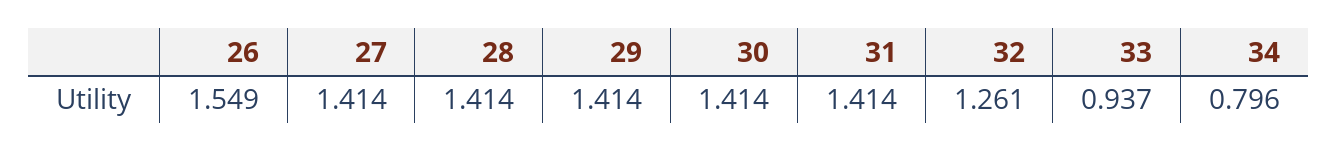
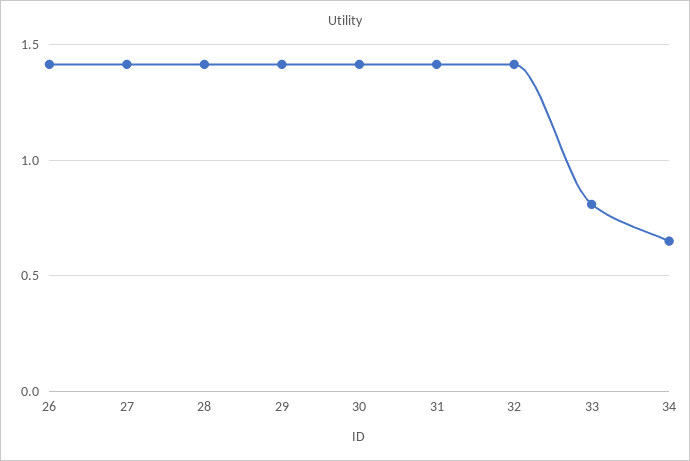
  {
-   "26": 1.549,
+   "26": 1.4,
    "27": 1.414,
    "28": 1.414,
    "29": 1.414,
    "30": 1.414,
    "31": 1.414,
-   "32": 1.261,
+   "32": 1.4,
-   "33": 0.937,
+   "33": 0.8,
-   "34": 0.796
+   "34": 0.65
  }

